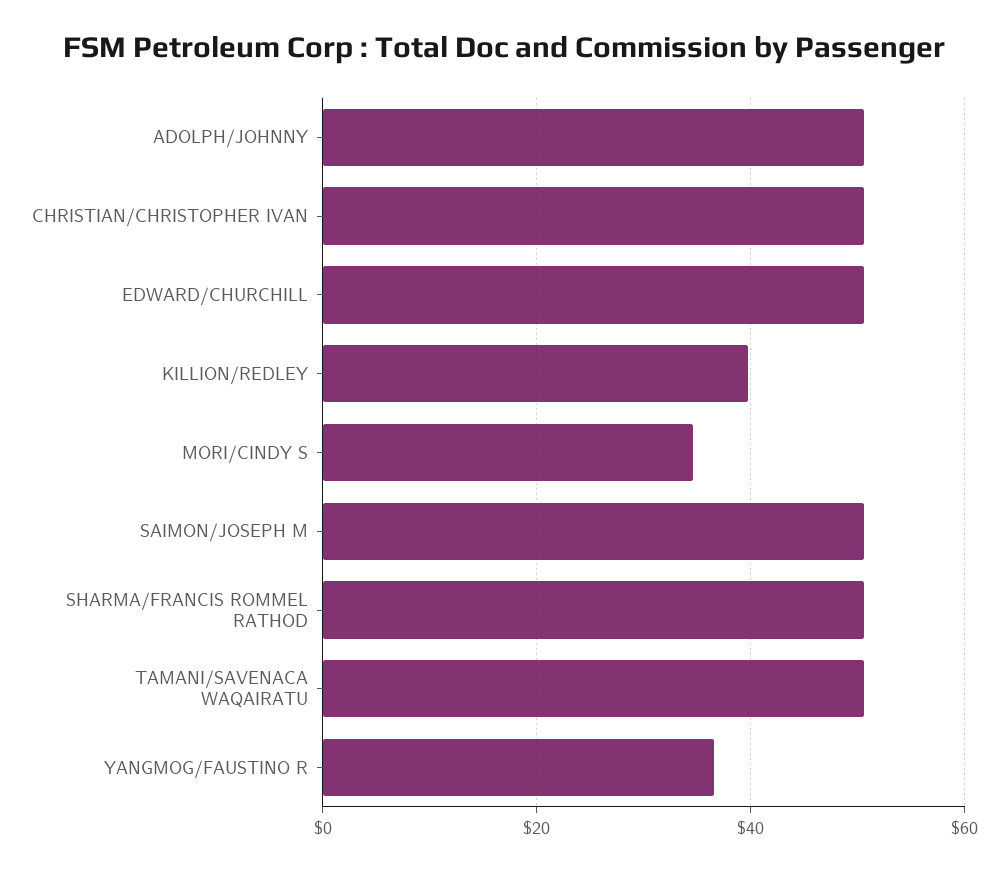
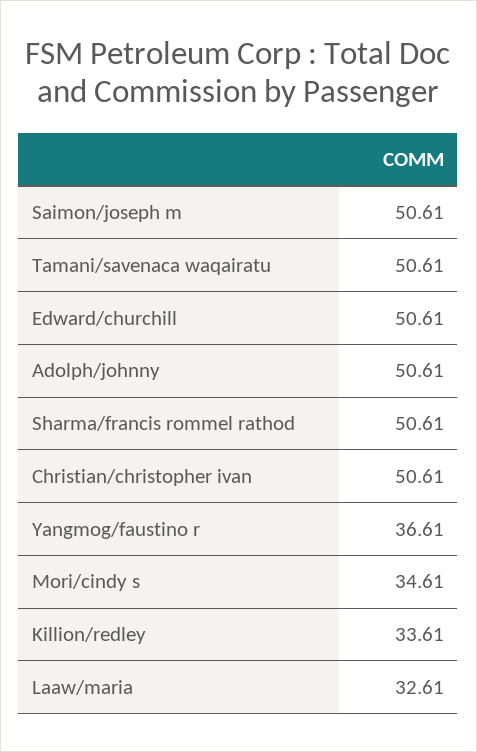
  {
    "ADOLPH/JOHNNY": 50.61,
    "CHRISTIAN/CHRISTOPHER IVAN": 50.61,
    "EDWARD/CHURCHILL": 50.61,
-   "KILLION/REDLEY": 40,
+   "KILLION/REDLEY": 33.61,
    "MORI/CINDY S": 34.61,
    "SAIMON/JOSEPH M": 50.61,
    "SHARMA/FRANCIS ROMMEL RATHOD": 50.61,
    "TAMANI/SAVENACA WAQAIRATU": 50.61,
-   "YANGMOG/FAUSTINO R": 36.61
+   "YANGMOG/FAUSTINO R": 36.61,
+   "Laaw/maria": 32.61
  }

